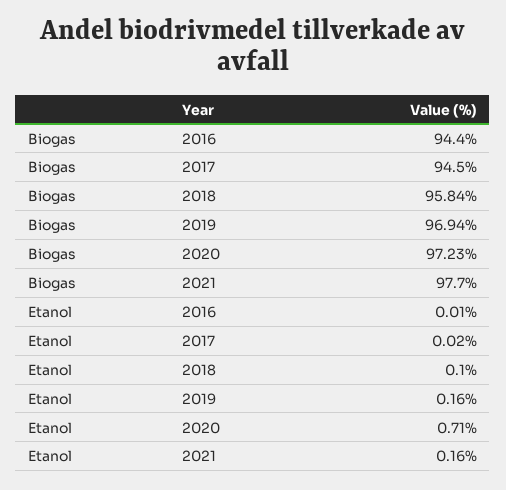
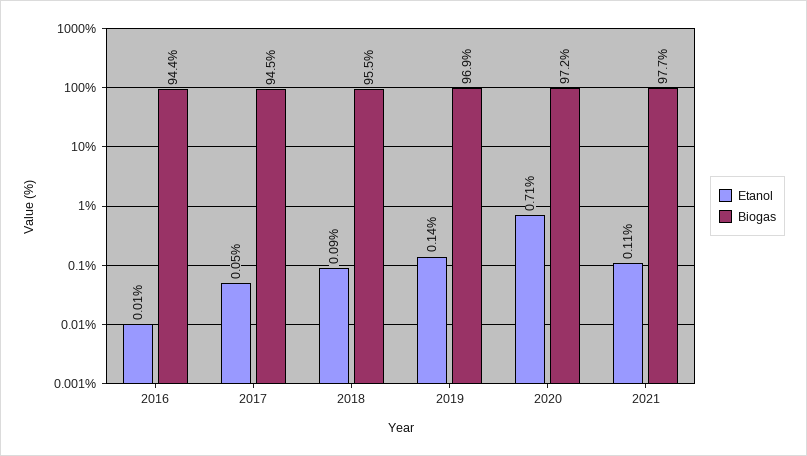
  {
    "Biogas": {
      "2016": 94.4,
      "2017": 94.5,
-     "2018": 95.84,
+     "2018": 95.5,
      "2019": 96.94,
      "2020": 97.23,
      "2021": 97.7
    },
    "Etanol": {
      "2016": 0.01,
-     "2017": 0.02,
+     "2017": 0.05,
-     "2018": 0.1,
+     "2018": 0.09,
-     "2019": 0.16,
+     "2019": 0.14,
      "2020": 0.71,
-     "2021": 0.16
+     "2021": 0.11
    }
  }

